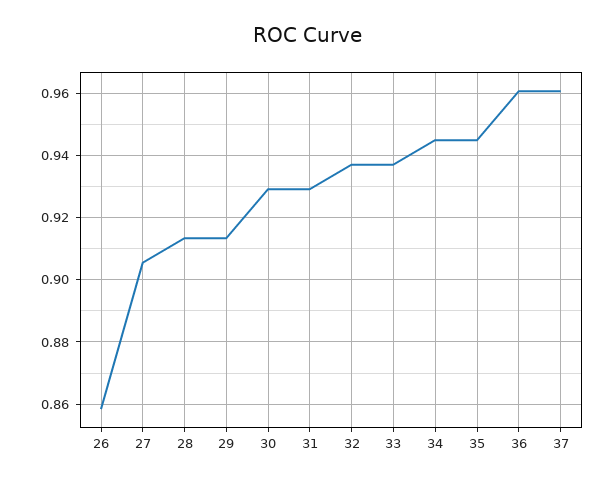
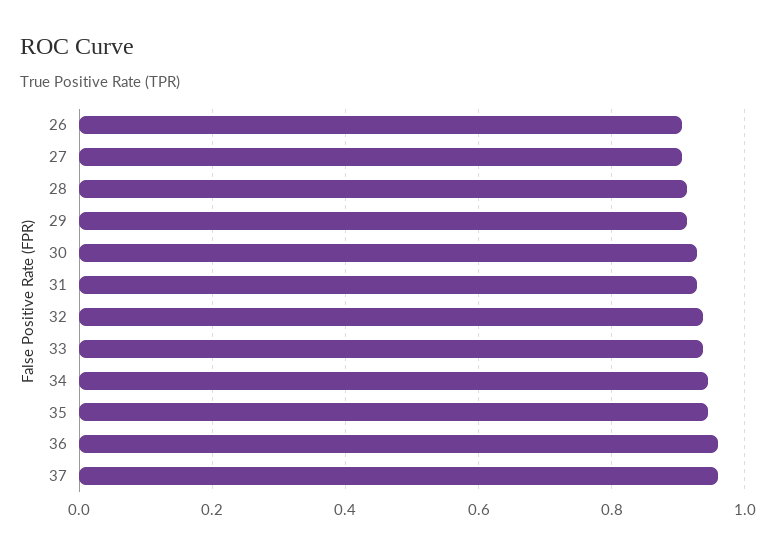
  {
-   "26": 0.858,
+   "26": 0.9,
    "27": 0.906,
    "28": 0.914,
    "29": 0.914,
    "30": 0.93,
    "31": 0.93,
    "32": 0.938,
    "33": 0.938,
    "34": 0.944,
    "35": 0.944,
    "36": 0.96,
    "37": 0.96
  }

